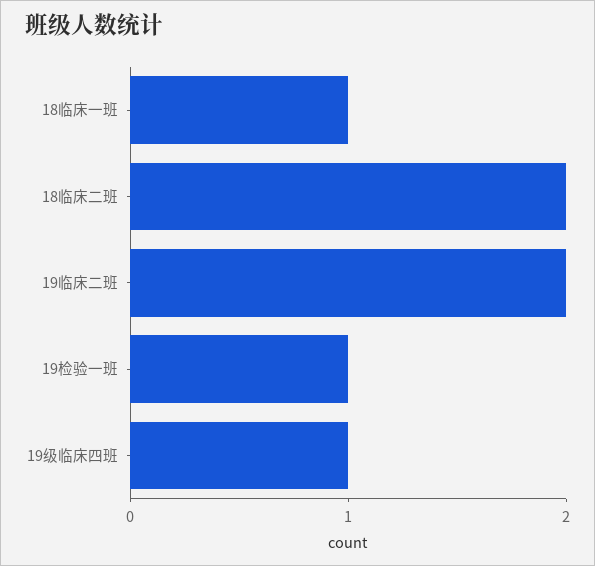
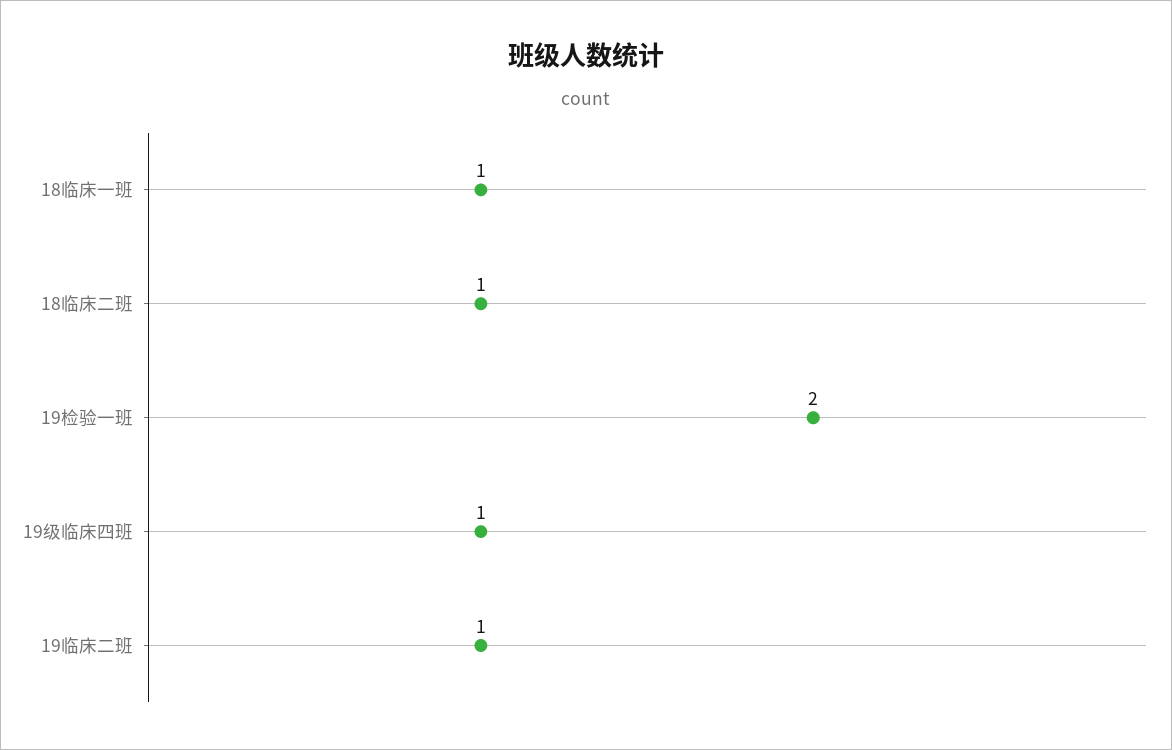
  {
    "18临床一班": 1,
-   "18临床二班": 2,
+   "18临床二班": 1,
-   "19临床二班": 2,
+   "19临床二班": 1,
-   "19检验一班": 1,
+   "19检验一班": 2,
    "19级临床四班": 1
  }

